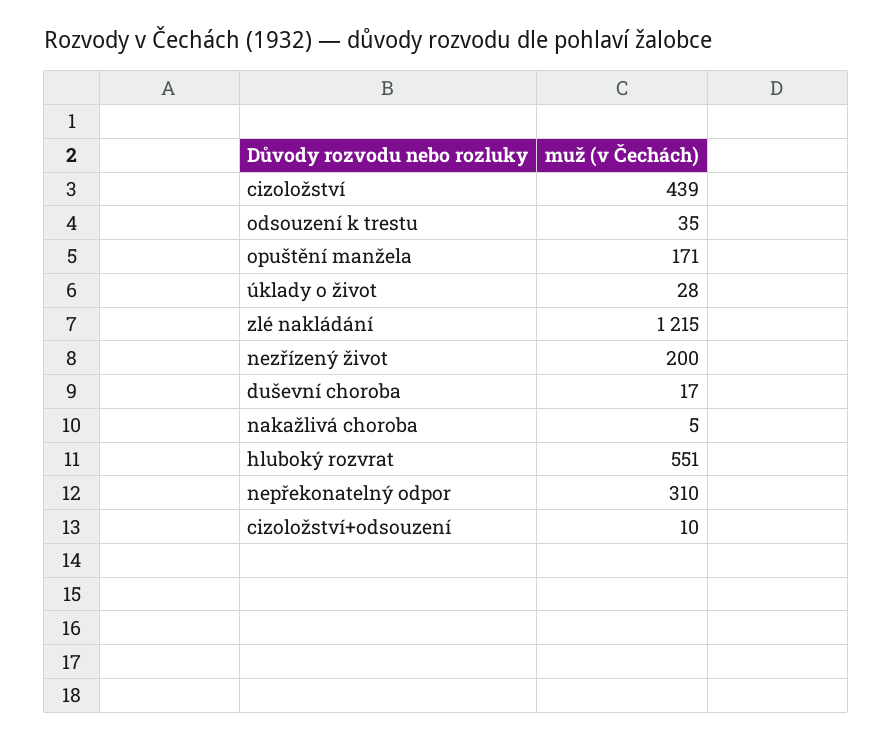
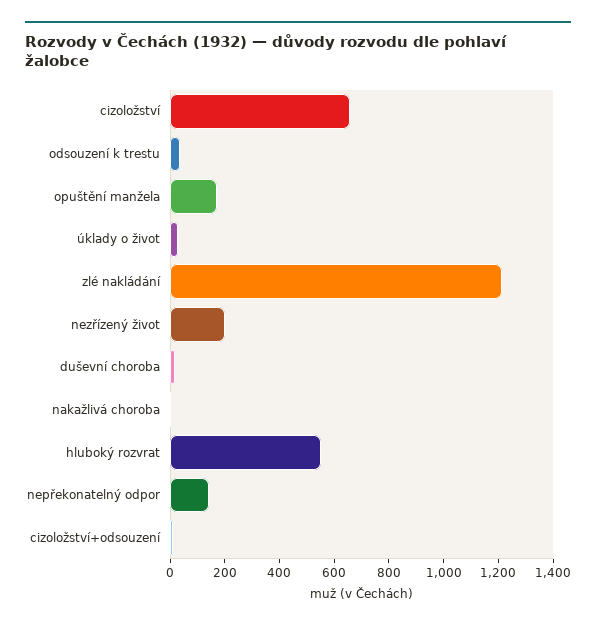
  {
-   "cizoložství": 439,
+   "cizoložství": 650,
    "odsouzení k trestu": 35,
    "opuštění manžela": 171,
    "úklady o život": 28,
    "zlé nakládání": 1215,
    "nezřízený život": 200,
    "duševní choroba": 17,
    "nakažlivá choroba": 5,
    "hluboký rozvrat": 551,
-   "nepřekonatelný odpor": 310,
+   "nepřekonatelný odpor": 150,
    "cizoložství+odsouzení": 10
  }

